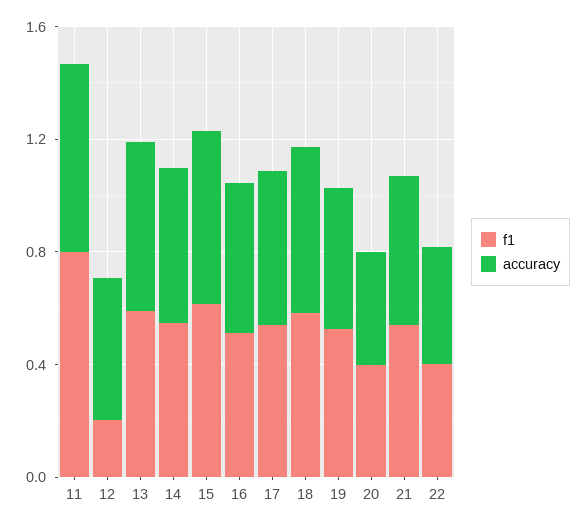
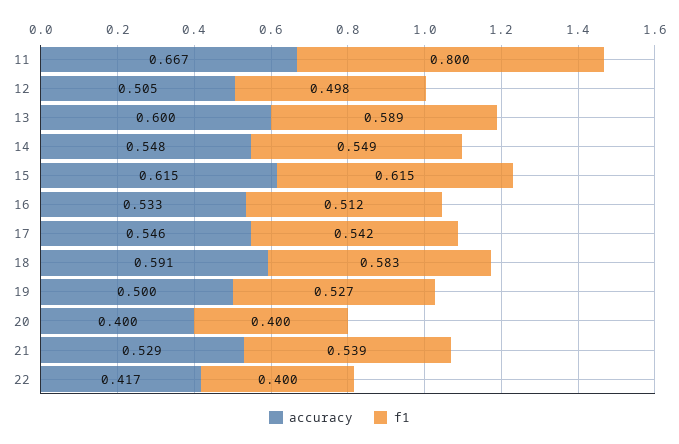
  {
    "f1": {
      "11": 0.8,
-     "12": 0.2,
+     "12": 0.498,
      "13": 0.589,
      "14": 0.549,
      "15": 0.615,
      "16": 0.512,
      "17": 0.542,
      "18": 0.583,
      "19": 0.527,
      "20": 0.4,
      "21": 0.539,
      "22": 0.4
    },
    "accuracy": {
      "11": 0.667,
      "12": 0.505,
      "13": 0.6,
      "14": 0.548,
      "15": 0.615,
      "16": 0.533,
      "17": 0.546,
      "18": 0.591,
      "19": 0.5,
      "20": 0.4,
      "21": 0.529,
      "22": 0.417
    }
  }

